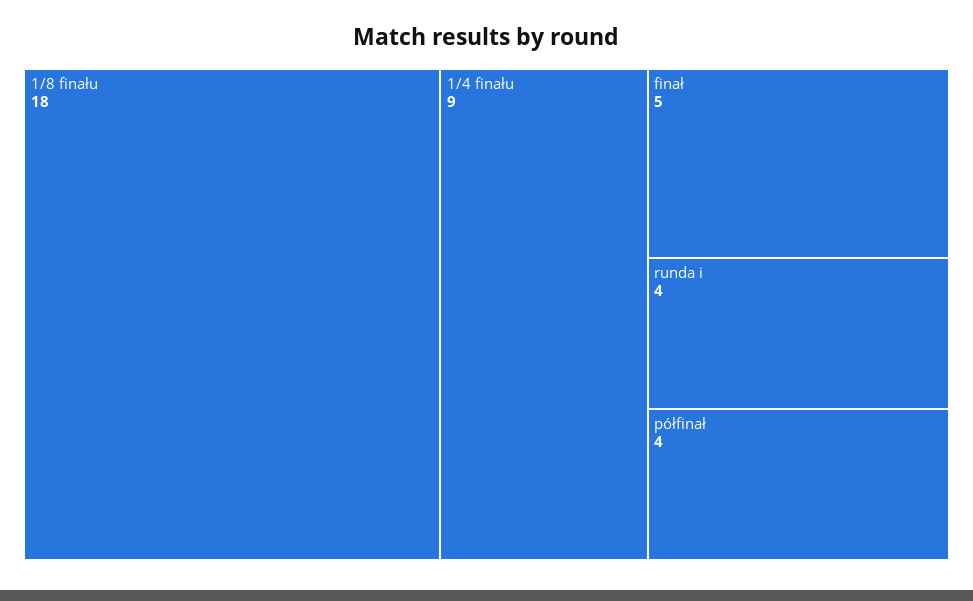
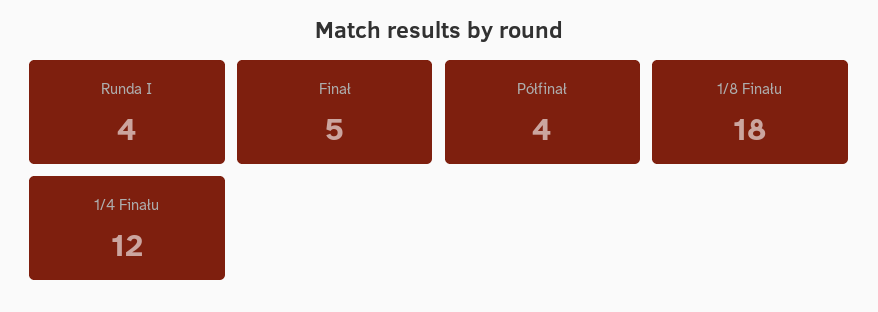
  {
    "1/8 finału": 18,
-   "1/4 finału": 9,
+   "1/4 finału": 12,
    "finał": 5,
    "runda i": 4,
    "półfinał": 4
  }

